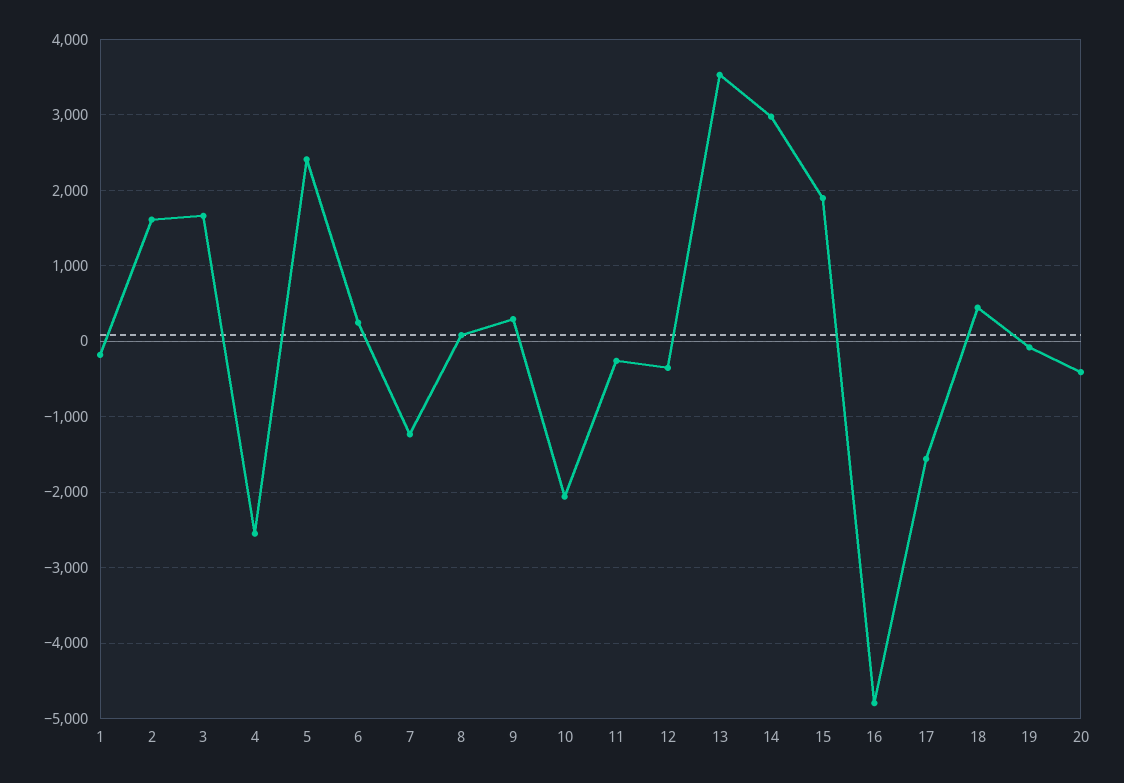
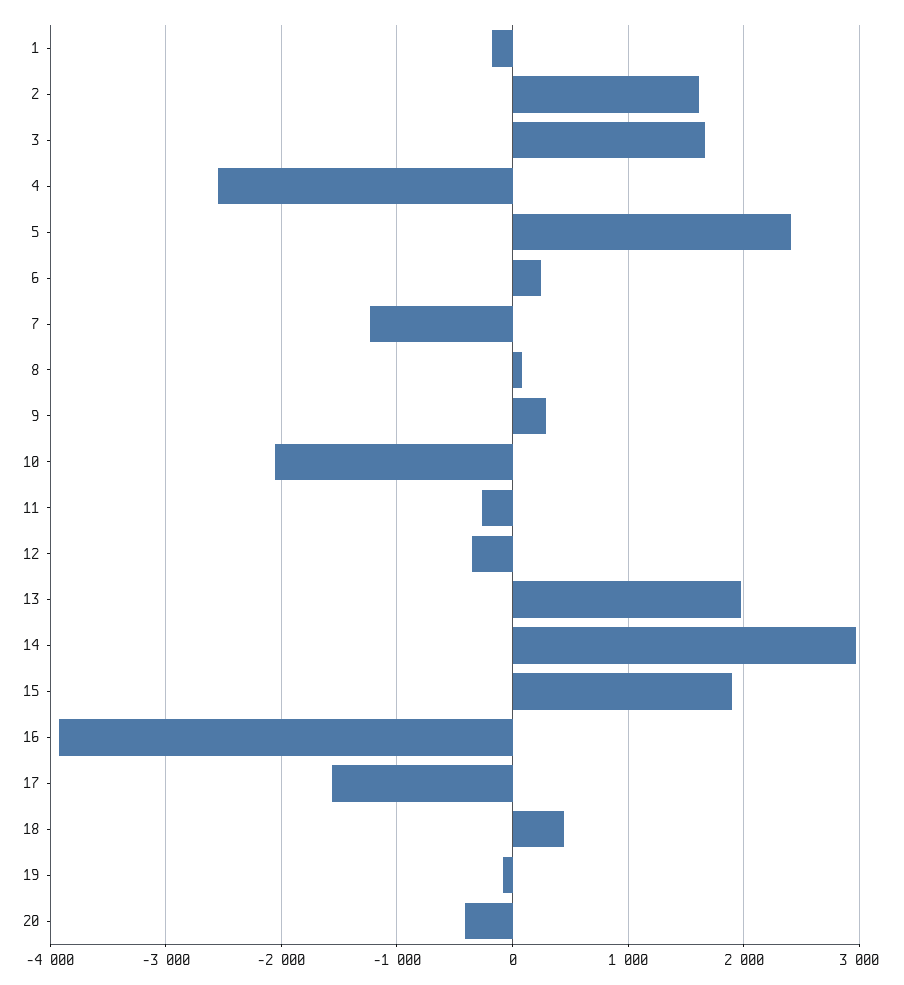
  {
    "1": -200,
    "2": 1600,
    "3": 1700,
    "4": -2500,
    "5": 2400,
    "6": 200,
    "7": -1200,
    "8": 100,
    "9": 300,
    "10": -2100,
    "11": -300,
    "12": -400,
-   "13": 3500,
+   "13": 2000,
    "14": 3000,
    "15": 1900,
-   "16": -4800,
+   "16": -3900,
    "17": -1600,
    "18": 400,
    "19": -100,
    "20": -400
  }

